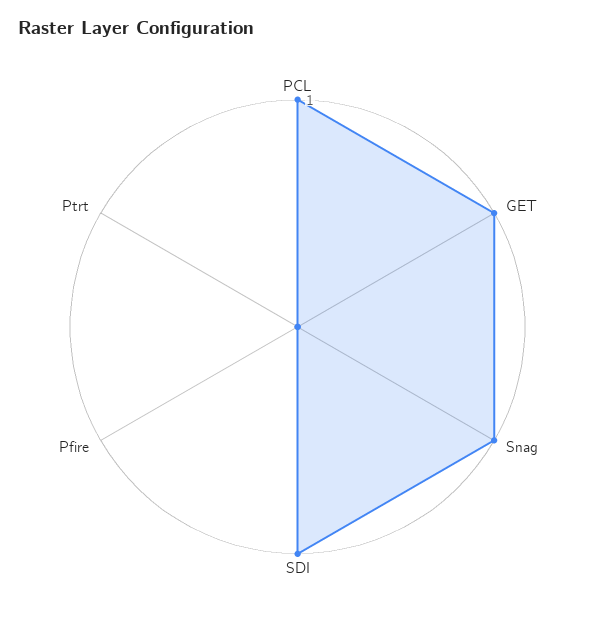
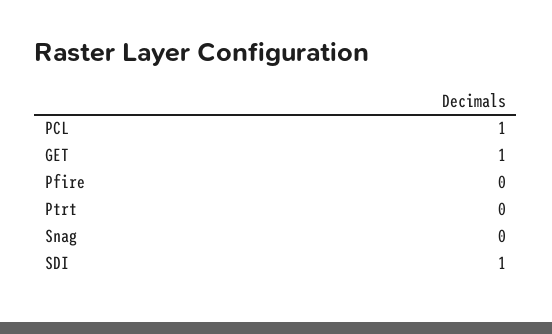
  {
    "PCL": 1,
    "GET": 1,
-   "Snag": 1,
+   "Snag": 0,
    "SDI": 1,
    "Pfire": 0,
    "Ptrt": 0
  }

